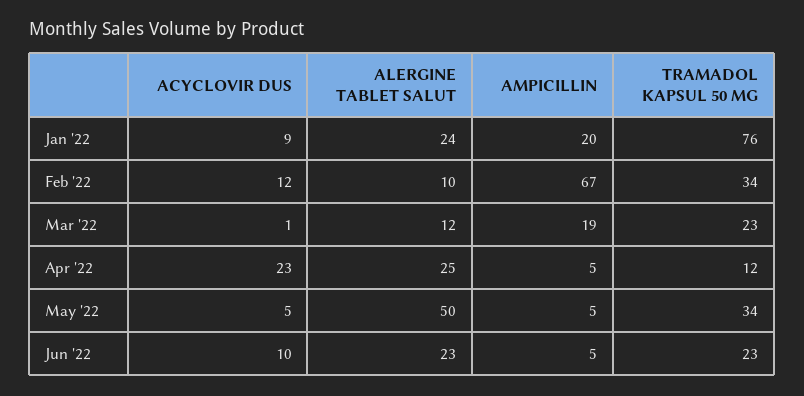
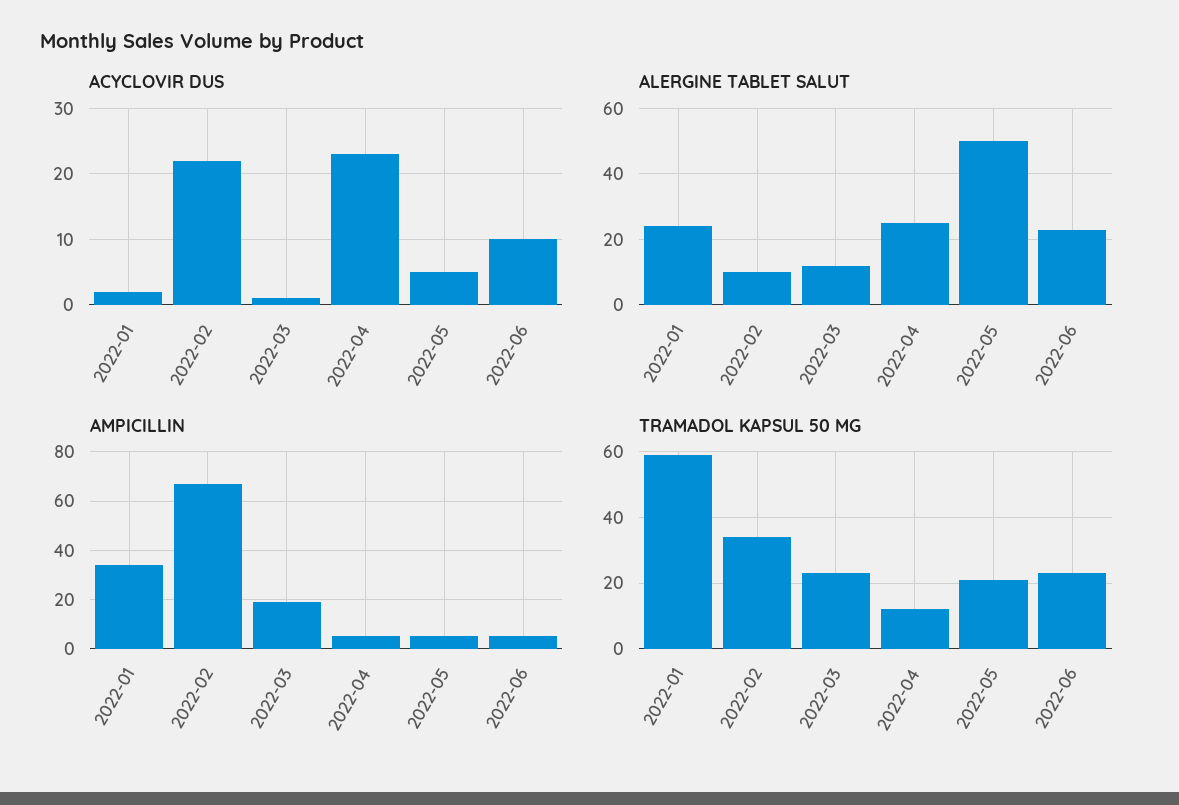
  {
    "ACYCLOVIR DUS": {
-     "Jan '22": 9,
+     "Jan '22": 2,
-     "Feb '22": 12,
+     "Feb '22": 22,
      "Mar '22": 1,
      "Apr '22": 23,
      "May '22": 5,
      "Jun '22": 10
    },
    "ALERGINE TABLET SALUT": {
      "Jan '22": 24,
      "Feb '22": 10,
      "Mar '22": 12,
      "Apr '22": 25,
      "May '22": 50,
      "Jun '22": 23
    },
    "AMPICILLIN": {
-     "Jan '22": 20,
+     "Jan '22": 35,
      "Feb '22": 67,
      "Mar '22": 19,
      "Apr '22": 5,
      "May '22": 5,
      "Jun '22": 5
    },
    "TRAMADOL KAPSUL 50 MG": {
-     "Jan '22": 76,
+     "Jan '22": 60,
      "Feb '22": 34,
      "Mar '22": 23,
      "Apr '22": 12,
-     "May '22": 34,
+     "May '22": 20,
      "Jun '22": 23
    }
  }

